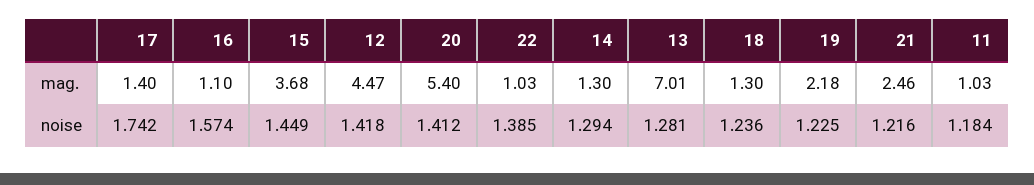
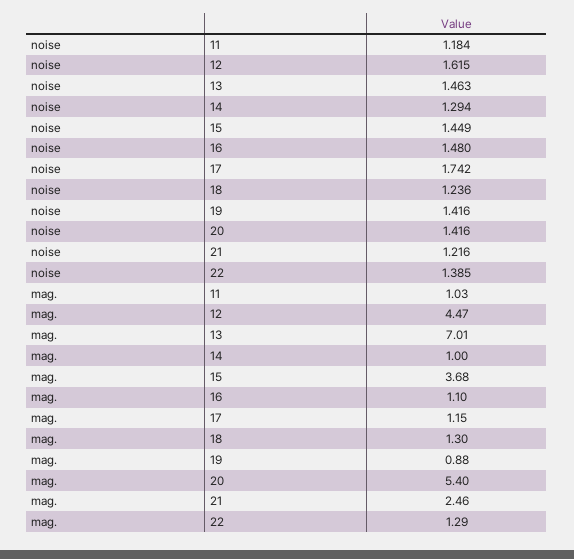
  {
    "17": {
-     "mag.": 1.4,
+     "mag.": 1.15,
      "noise": 1.742
    },
    "16": {
      "mag.": 1.1,
-     "noise": 1.574
+     "noise": 1.48
    },
    "15": {
      "mag.": 3.68,
      "noise": 1.449
    },
    "12": {
      "mag.": 4.47,
-     "noise": 1.418
+     "noise": 1.615
    },
    "20": {
      "mag.": 5.4,
-     "noise": 1.412
+     "noise": 1.416
    },
    "22": {
-     "mag.": 1.03,
+     "mag.": 1.29,
      "noise": 1.385
    },
    "14": {
-     "mag.": 1.3,
+     "mag.": 1,
      "noise": 1.294
    },
    "13": {
      "mag.": 7.01,
-     "noise": 1.281
+     "noise": 1.463
    },
    "18": {
      "mag.": 1.3,
      "noise": 1.236
    },
    "19": {
-     "mag.": 2.18,
+     "mag.": 0.88,
-     "noise": 1.225
+     "noise": 1.416
    },
    "21": {
      "mag.": 2.46,
      "noise": 1.216
    },
    "11": {
      "mag.": 1.03,
      "noise": 1.184
    }
  }

